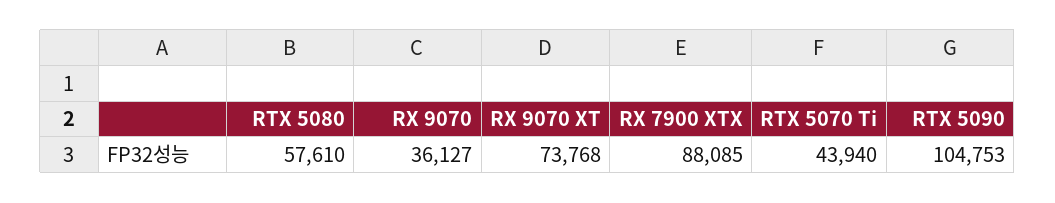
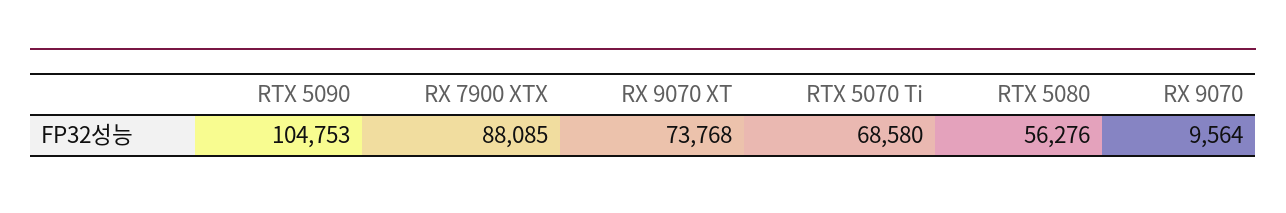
  {
-   "RTX 5080": 57610,
+   "RTX 5080": 56276,
-   "RX 9070": 36127,
+   "RX 9070": 9564,
    "RX 9070 XT": 73768,
    "RX 7900 XTX": 88085,
-   "RTX 5070 Ti": 43940,
+   "RTX 5070 Ti": 68580,
    "RTX 5090": 104753
  }

